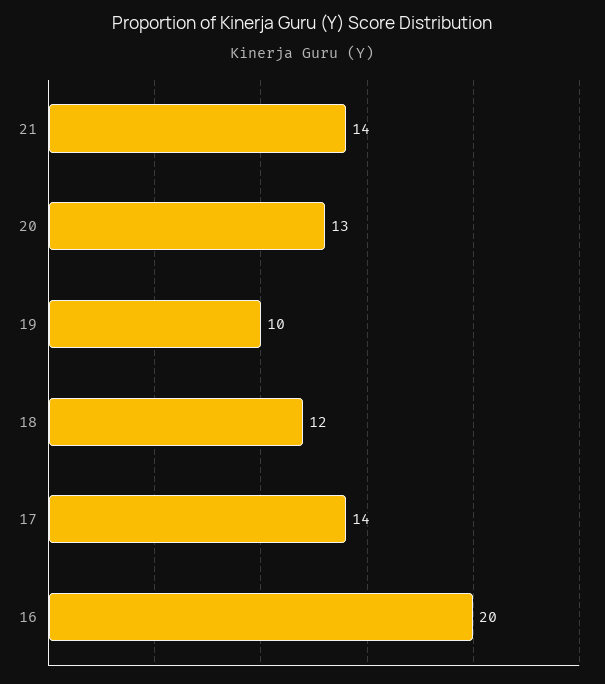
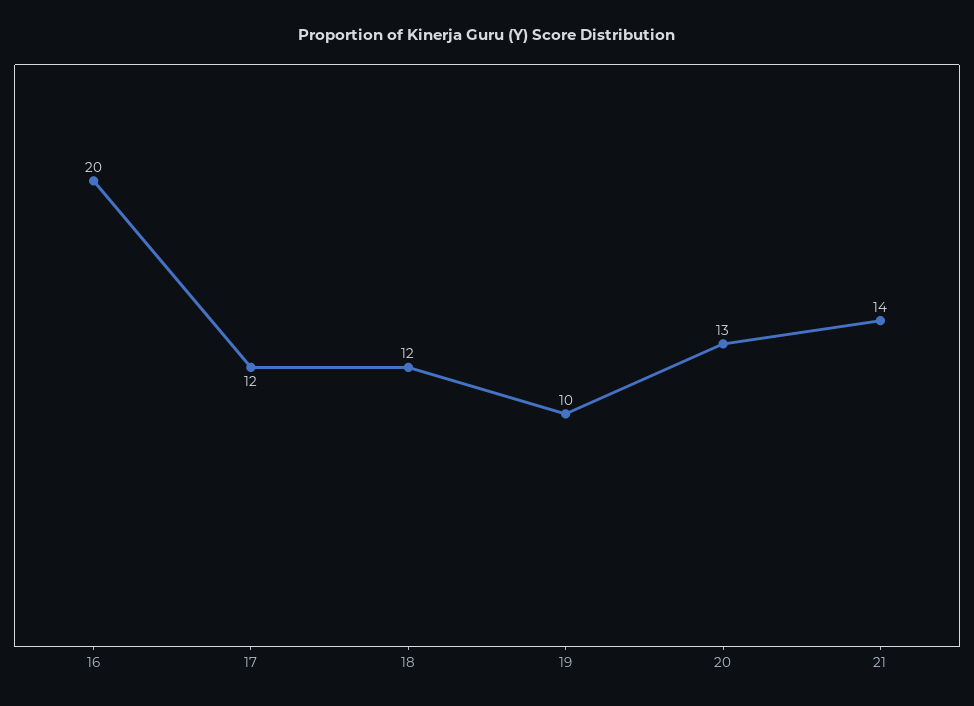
  {
    "21": 14,
    "20": 13,
    "19": 10,
    "18": 12,
-   "17": 14,
+   "17": 12,
    "16": 20
  }

